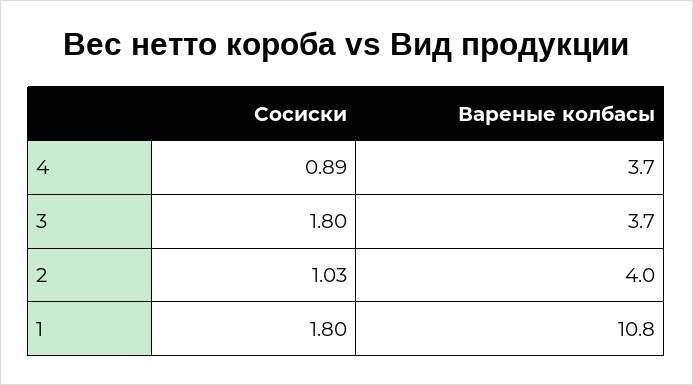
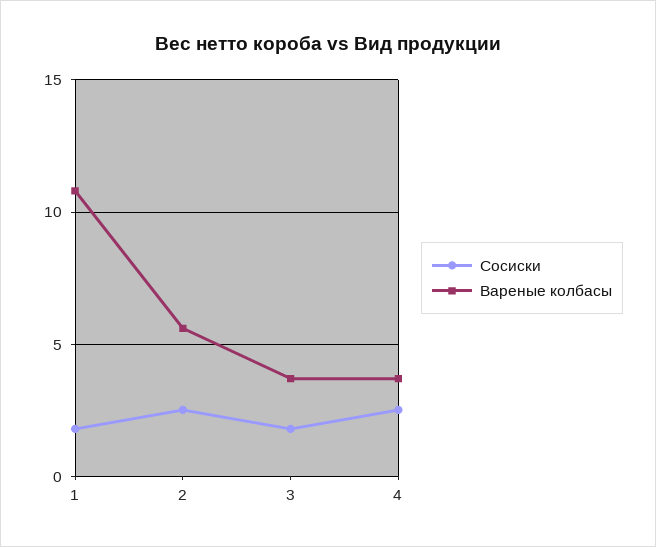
  {
    "Сосиски": {
-     "4": 0.89,
+     "4": 2.5,
      "3": 1.8,
-     "2": 1.03,
+     "2": 2.5,
      "1": 1.8
    },
    "Вареные колбасы": {
      "4": 3.7,
      "3": 3.7,
-     "2": 4,
+     "2": 5.5,
      "1": 10.8
    }
  }

